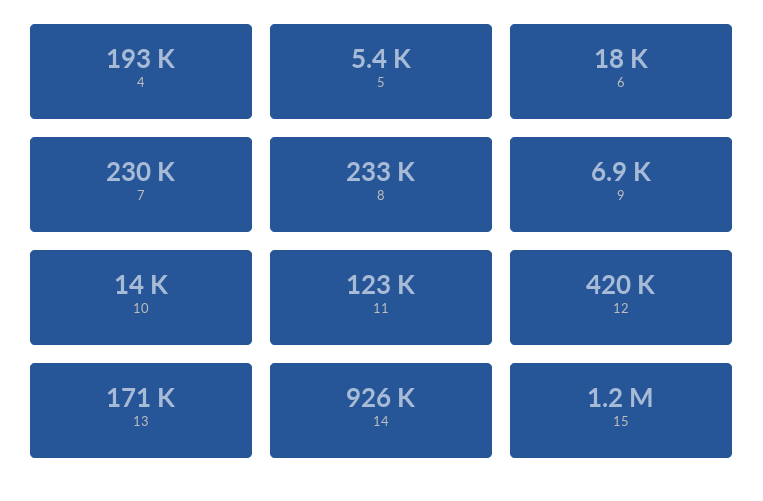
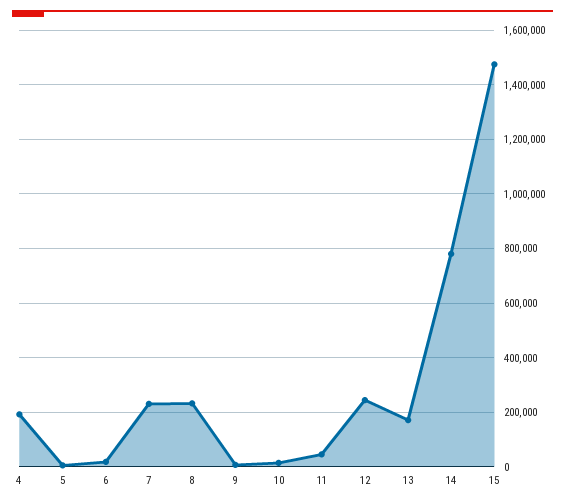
  {
    "4": 193000,
    "5": 5400,
    "6": 18000,
    "7": 230000,
    "8": 233000,
    "9": 6900,
    "10": 14000,
-   "11": 123000,
+   "11": 50000,
-   "12": 420000,
+   "12": 250000,
    "13": 171000,
-   "14": 926000,
+   "14": 775000,
-   "15": 1200000
+   "15": 1475000
  }

